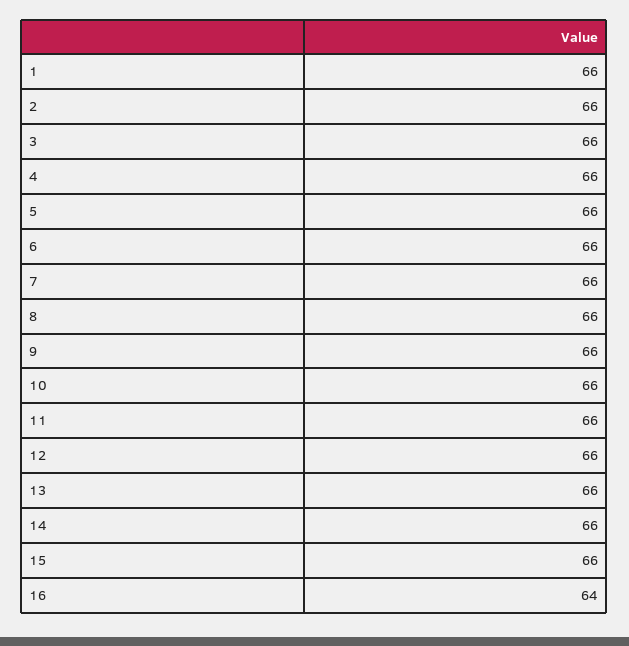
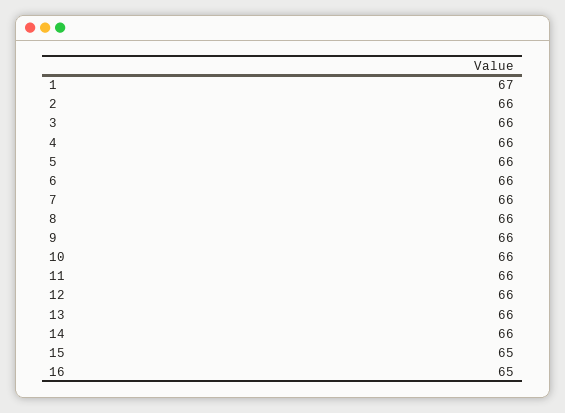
  {
-   "1": 66,
+   "1": 67,
    "2": 66,
    "3": 66,
    "4": 66,
    "5": 66,
    "6": 66,
    "7": 66,
    "8": 66,
    "9": 66,
    "10": 66,
    "11": 66,
    "12": 66,
    "13": 66,
    "14": 66,
-   "15": 66,
+   "15": 65,
-   "16": 64
+   "16": 65
  }

